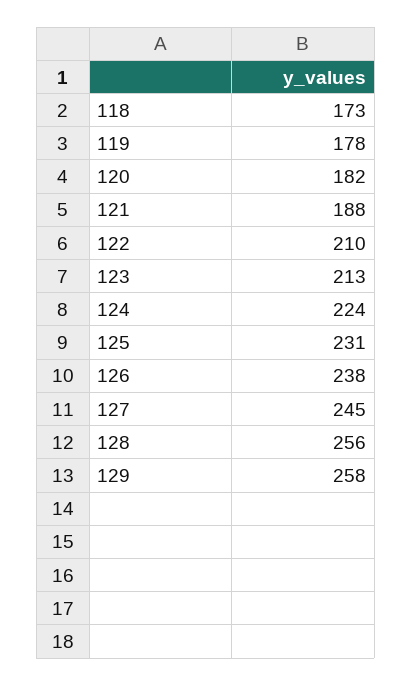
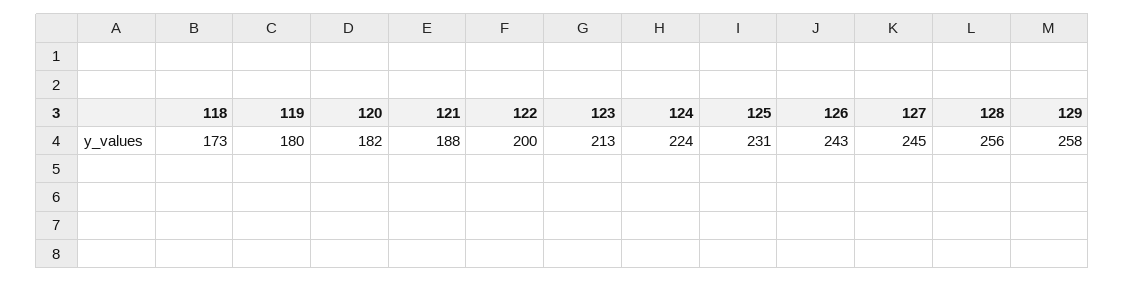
  {
    "118": 173,
-   "119": 178,
+   "119": 180,
    "120": 182,
    "121": 188,
-   "122": 210,
+   "122": 200,
    "123": 213,
    "124": 224,
    "125": 231,
-   "126": 238,
+   "126": 243,
    "127": 245,
    "128": 256,
    "129": 258
  }

